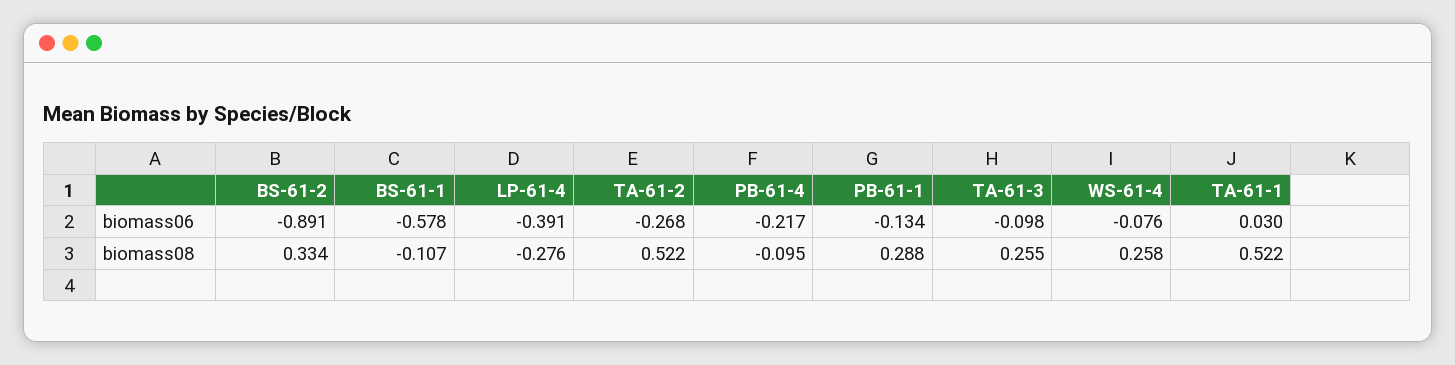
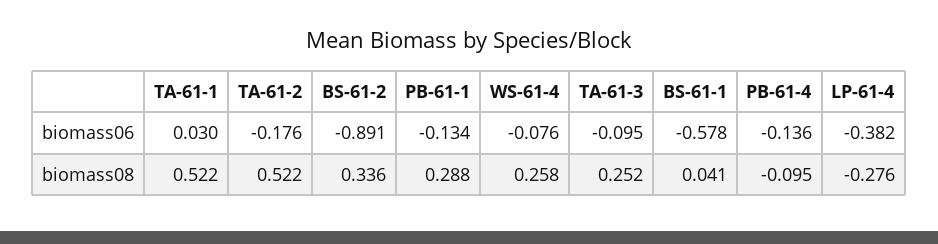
  {
    "BS-61-2": {
      "biomass06": -0.891,
-     "biomass08": 0.334
+     "biomass08": 0.336
    },
    "BS-61-1": {
      "biomass06": -0.578,
-     "biomass08": -0.107
+     "biomass08": 0.041
    },
    "LP-61-4": {
-     "biomass06": -0.391,
+     "biomass06": -0.382,
      "biomass08": -0.276
    },
    "TA-61-2": {
-     "biomass06": -0.268,
+     "biomass06": -0.176,
      "biomass08": 0.522
    },
    "PB-61-4": {
-     "biomass06": -0.217,
+     "biomass06": -0.136,
      "biomass08": -0.095
    },
    "PB-61-1": {
      "biomass06": -0.134,
      "biomass08": 0.288
    },
    "TA-61-3": {
-     "biomass06": -0.098,
+     "biomass06": -0.095,
-     "biomass08": 0.255
+     "biomass08": 0.252
    },
    "WS-61-4": {
      "biomass06": -0.076,
      "biomass08": 0.258
    },
    "TA-61-1": {
      "biomass06": 0.03,
      "biomass08": 0.522
    }
  }

